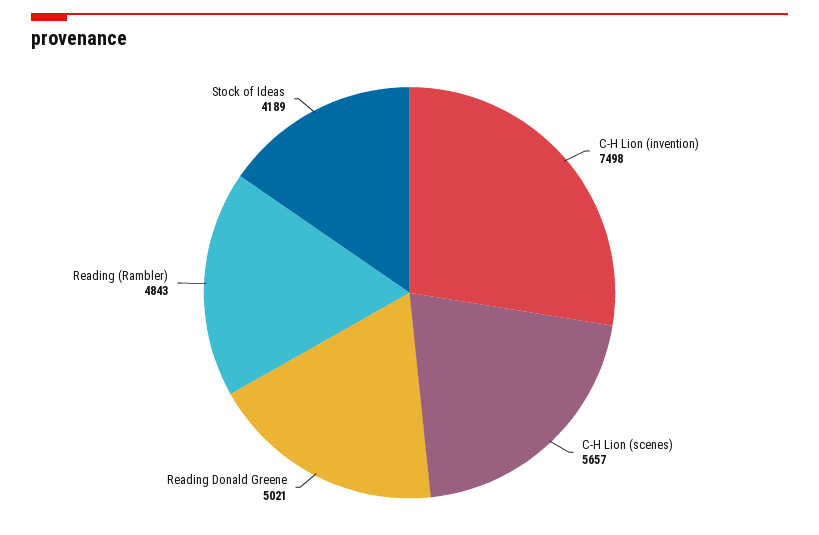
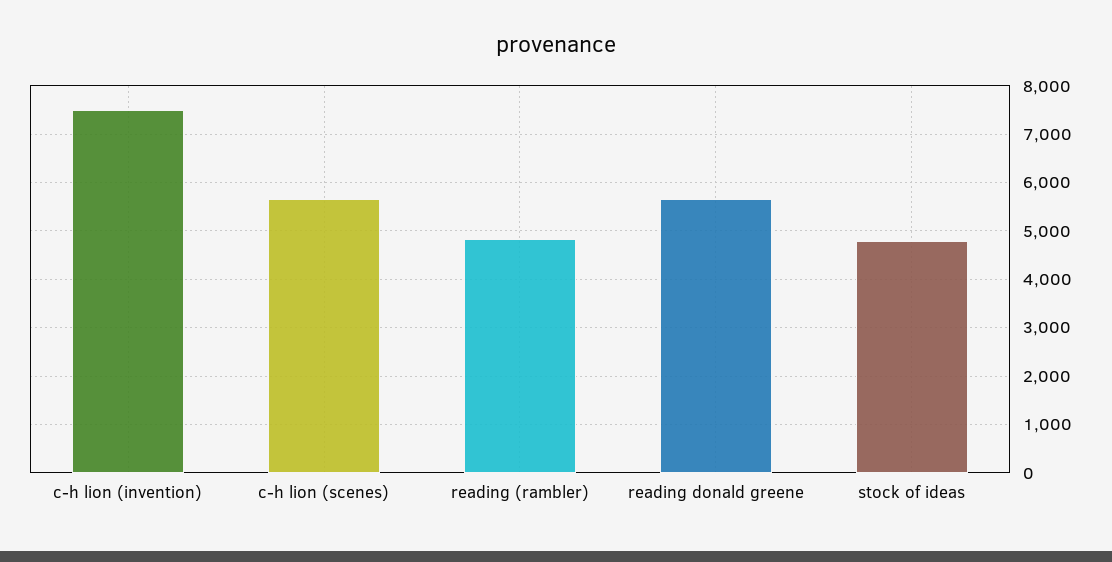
  {
    "C-H Lion (invention)": 7498,
    "C-H Lion (scenes)": 5657,
-   "Reading Donald Greene": 5021,
+   "Reading Donald Greene": 5600,
    "Reading (Rambler)": 4843,
-   "Stock of Ideas": 4189
+   "Stock of Ideas": 4800
  }

